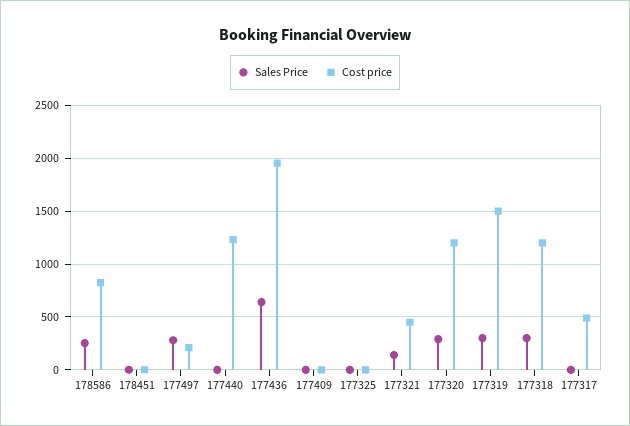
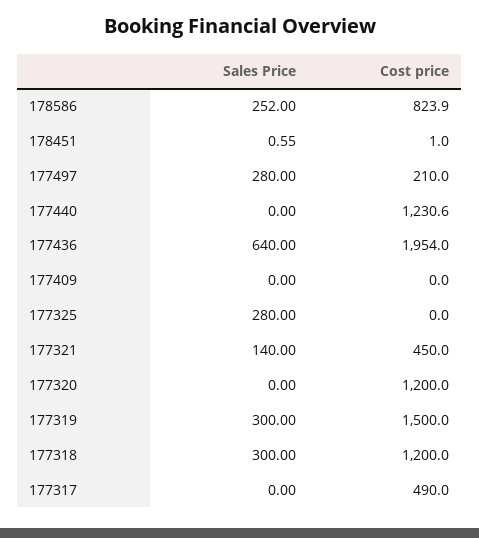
  {
    "Sales Price": {
      "178586": 252,
      "178451": 0.55,
      "177497": 280,
      "177440": 0,
      "177436": 640,
      "177409": 0,
-     "177325": 0,
+     "177325": 280,
      "177321": 140,
-     "177320": 300,
+     "177320": 0,
      "177319": 300,
      "177318": 300,
      "177317": 0
    },
    "Cost price": {
      "178586": 823.9,
      "178451": 1,
      "177497": 210,
      "177440": 1230.6,
      "177436": 1954,
      "177409": 0,
      "177325": 0,
      "177321": 450,
      "177320": 1200,
      "177319": 1500,
      "177318": 1200,
      "177317": 490
    }
  }

